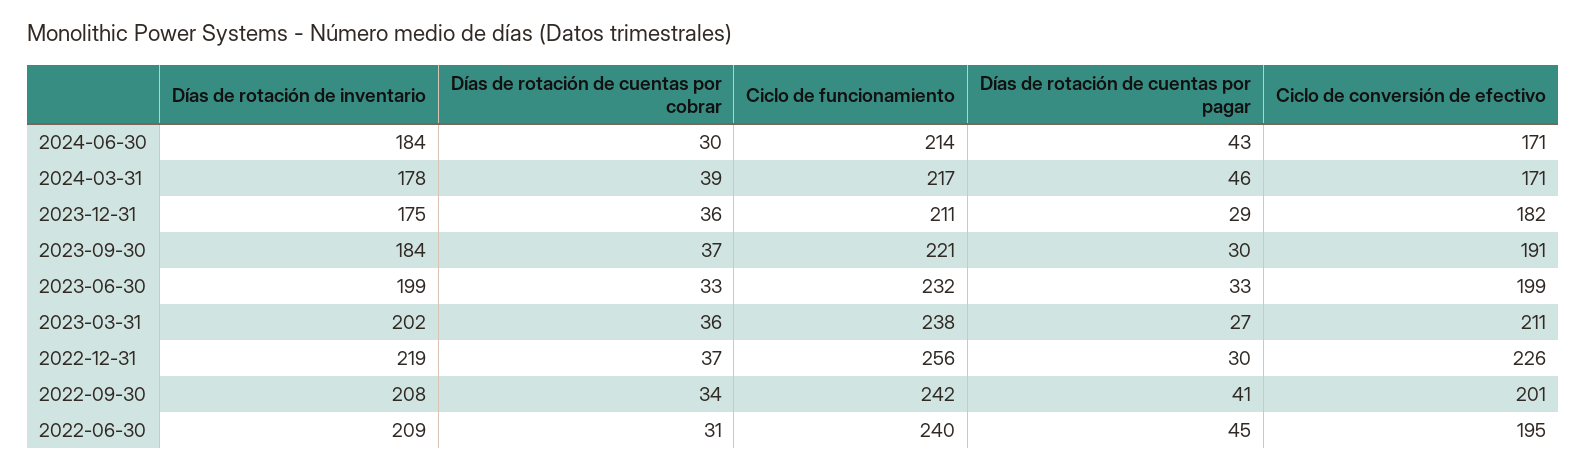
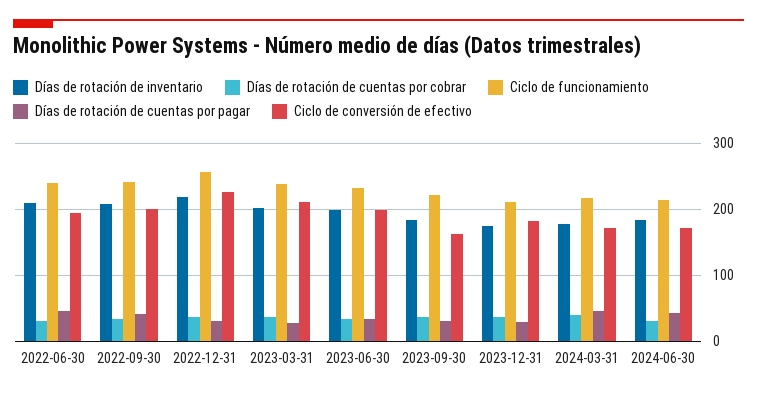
  {
    "Días de rotación de inventario": {
      "2024-06-30": 184,
      "2024-03-31": 178,
      "2023-12-31": 175,
      "2023-09-30": 184,
      "2023-06-30": 199,
      "2023-03-31": 202,
      "2022-12-31": 219,
      "2022-09-30": 208,
      "2022-06-30": 209
    },
    "Días de rotación de cuentas por cobrar": {
      "2024-06-30": 30,
      "2024-03-31": 39,
      "2023-12-31": 36,
      "2023-09-30": 37,
      "2023-06-30": 33,
      "2023-03-31": 36,
      "2022-12-31": 37,
      "2022-09-30": 34,
      "2022-06-30": 31
    },
    "Ciclo de funcionamiento": {
      "2024-06-30": 214,
      "2024-03-31": 217,
      "2023-12-31": 211,
      "2023-09-30": 221,
      "2023-06-30": 232,
      "2023-03-31": 238,
      "2022-12-31": 256,
      "2022-09-30": 242,
      "2022-06-30": 240
    },
    "Días de rotación de cuentas por pagar": {
      "2024-06-30": 43,
      "2024-03-31": 46,
      "2023-12-31": 29,
      "2023-09-30": 30,
      "2023-06-30": 33,
      "2023-03-31": 27,
      "2022-12-31": 30,
      "2022-09-30": 41,
      "2022-06-30": 45
    },
    "Ciclo de conversión de efectivo": {
      "2024-06-30": 171,
      "2024-03-31": 171,
      "2023-12-31": 182,
-     "2023-09-30": 191,
+     "2023-09-30": 160,
      "2023-06-30": 199,
      "2023-03-31": 211,
      "2022-12-31": 226,
      "2022-09-30": 201,
      "2022-06-30": 195
    }
  }

